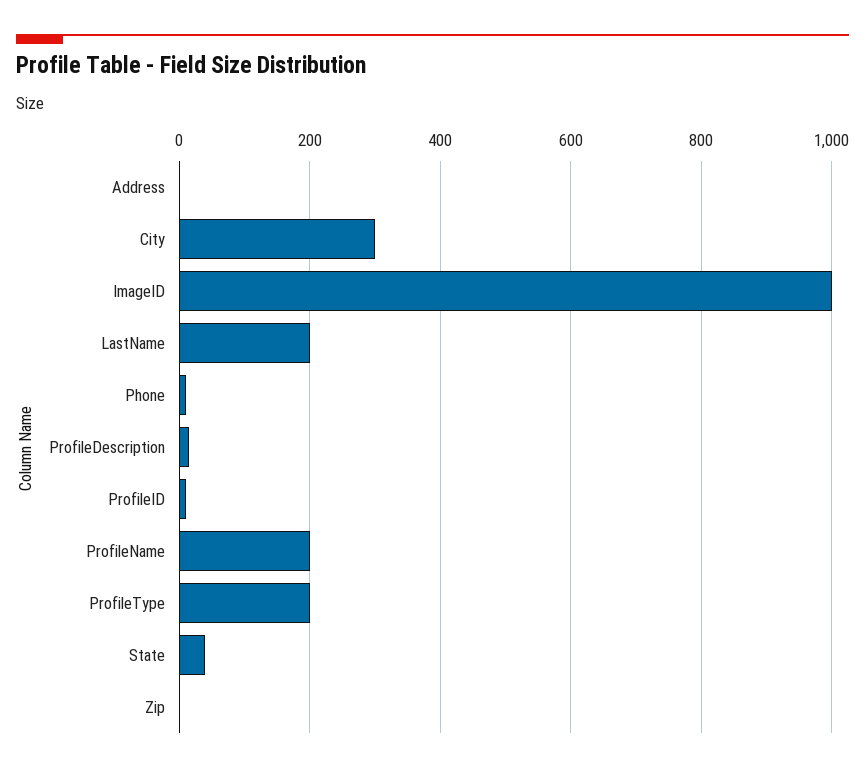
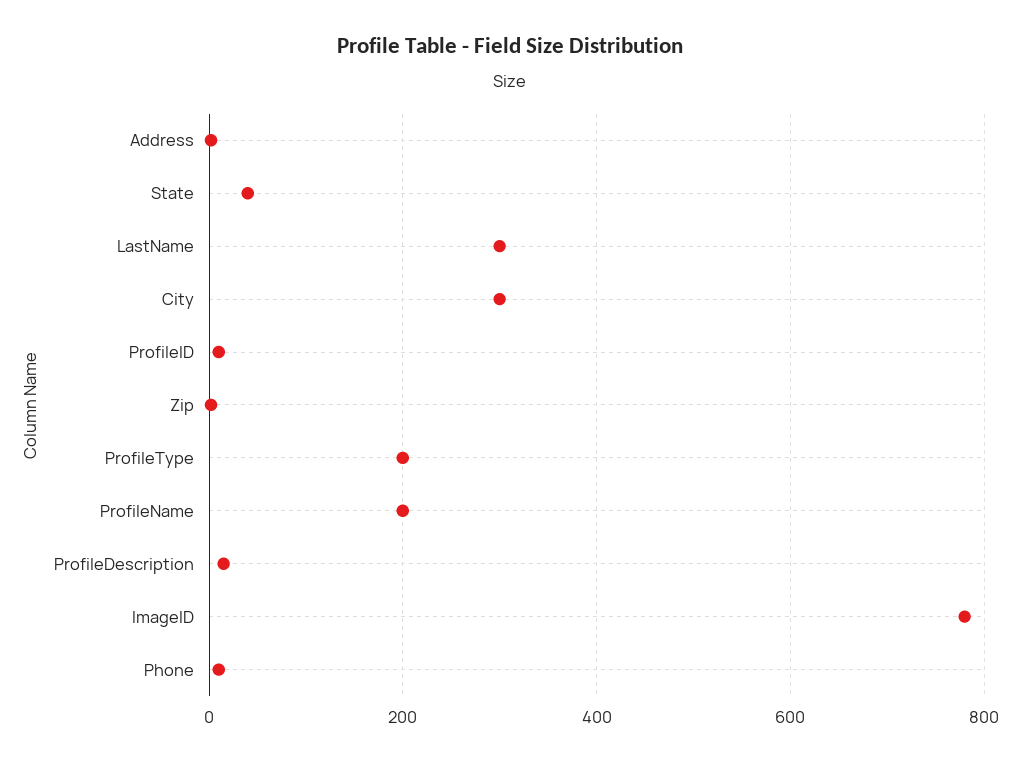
  {
    "Address": 0,
    "City": 300,
-   "ImageID": 1000,
+   "ImageID": 780,
-   "LastName": 200,
+   "LastName": 300,
    "Phone": 20,
    "ProfileDescription": 20,
    "ProfileID": 20,
    "ProfileName": 200,
    "ProfileType": 200,
    "State": 40,
    "Zip": 0
  }

